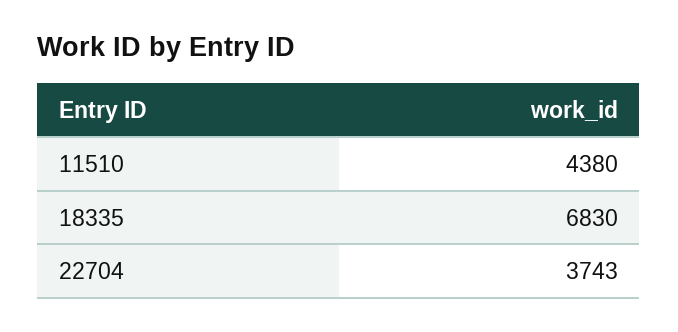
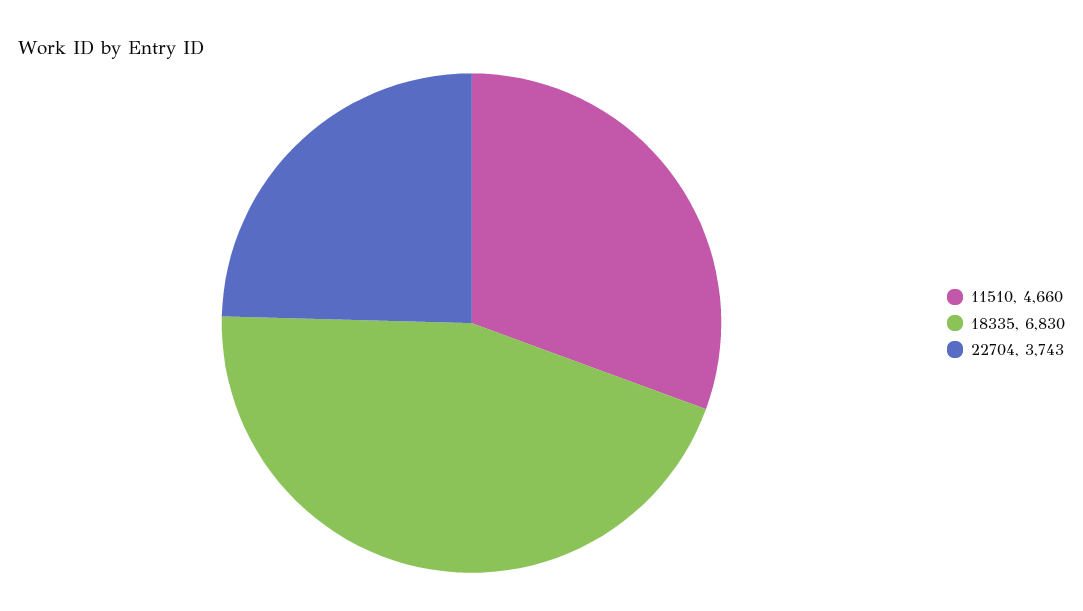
  {
-   "11510": 4380,
+   "11510": 4660,
    "18335": 6830,
    "22704": 3743
  }

